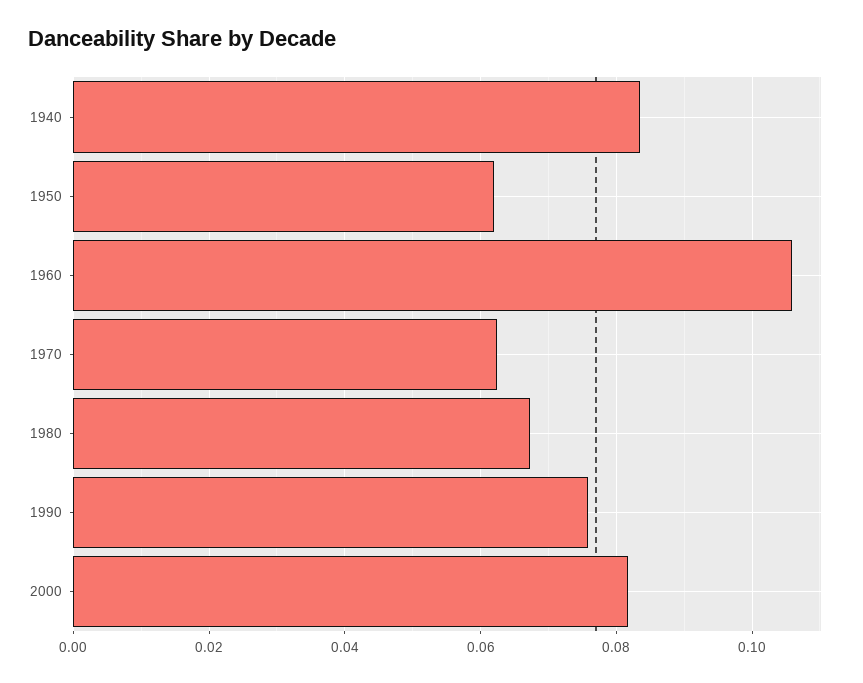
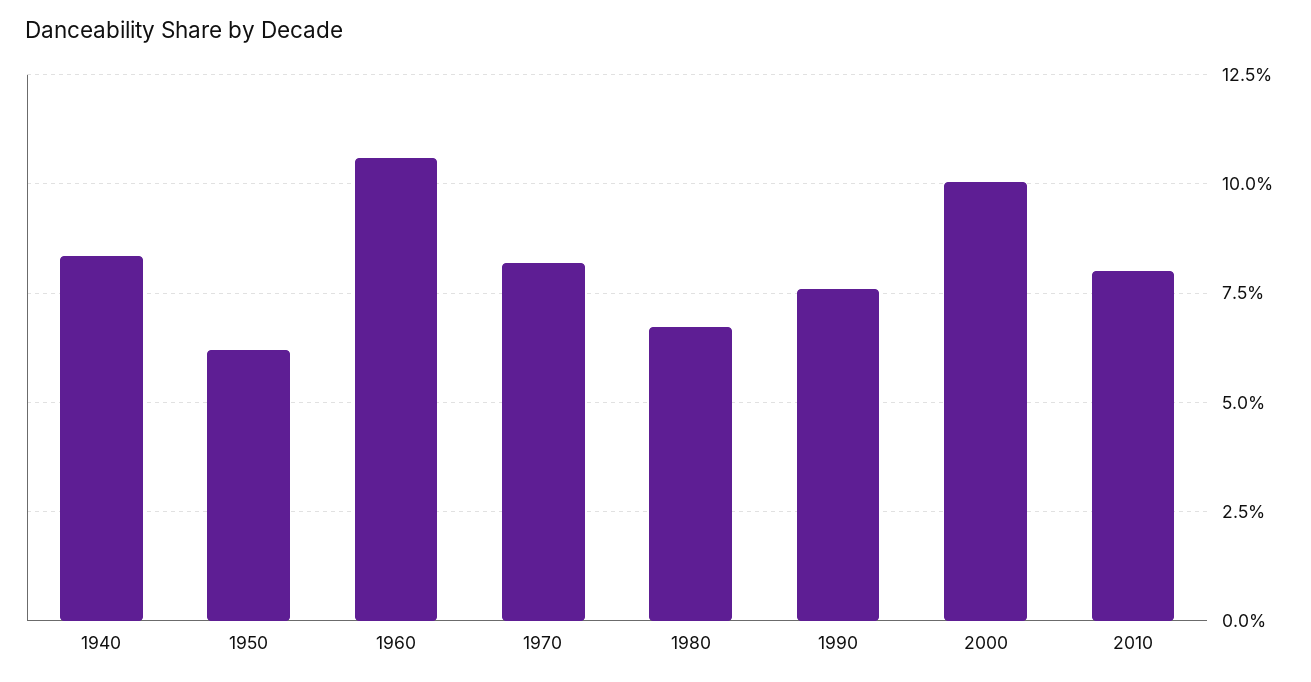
  {
    "1940": 0.084,
    "1950": 0.062,
    "1960": 0.106,
-   "1970": 0.062,
+   "1970": 0.0825,
    "1980": 0.068,
    "1990": 0.076,
-   "2000": 0.082
+   "2000": 0.1,
+   "2010": 0.08
  }

